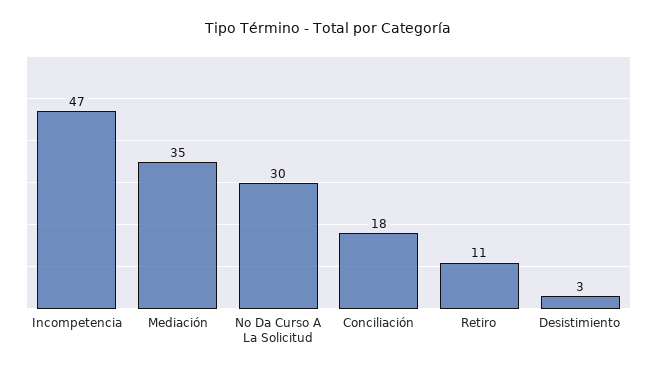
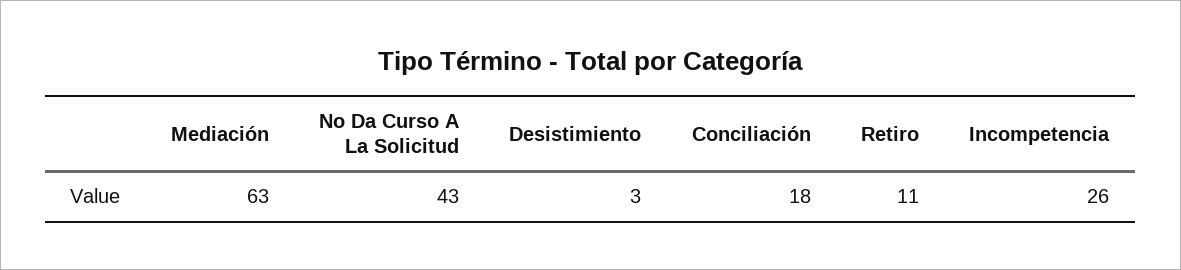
  {
-   "Incompetencia": 47,
+   "Incompetencia": 26,
-   "Mediación": 35,
+   "Mediación": 63,
-   "No Da Curso A La Solicitud": 30,
+   "No Da Curso A La Solicitud": 43,
    "Conciliación": 18,
    "Retiro": 11,
    "Desistimiento": 3
  }

